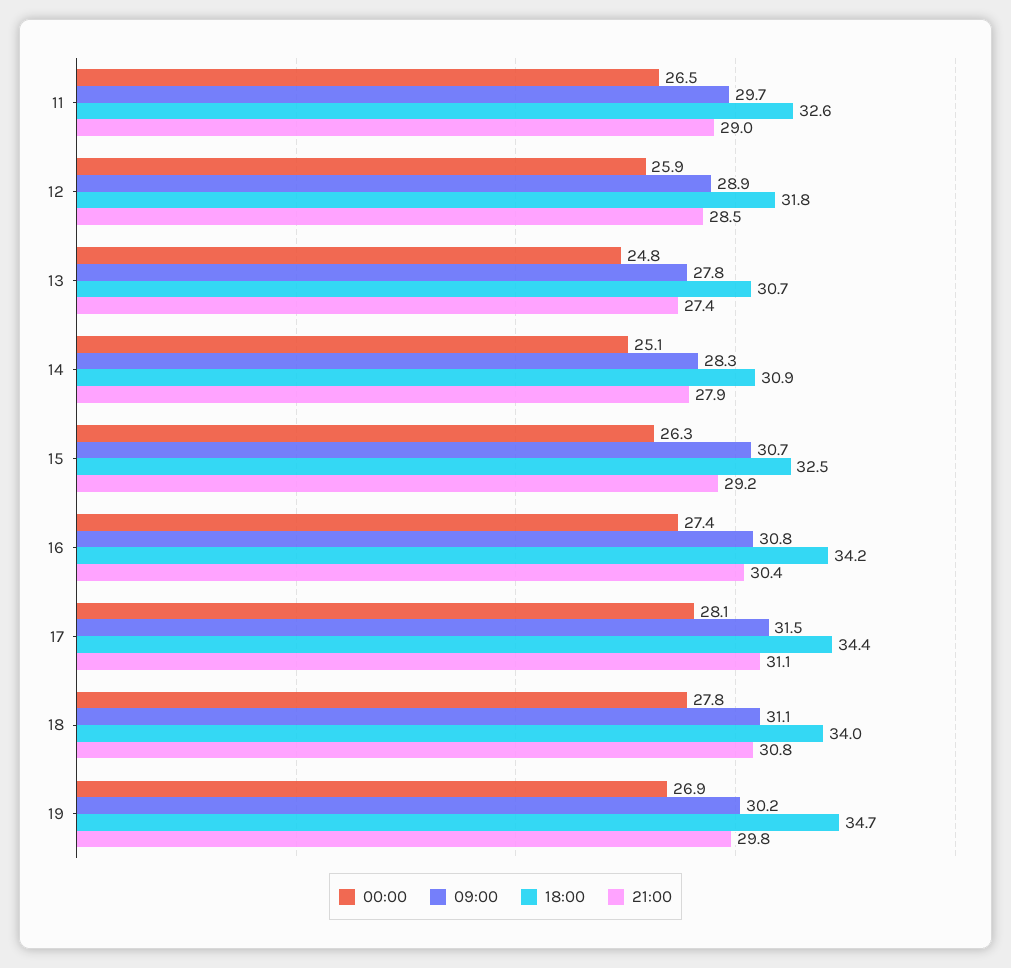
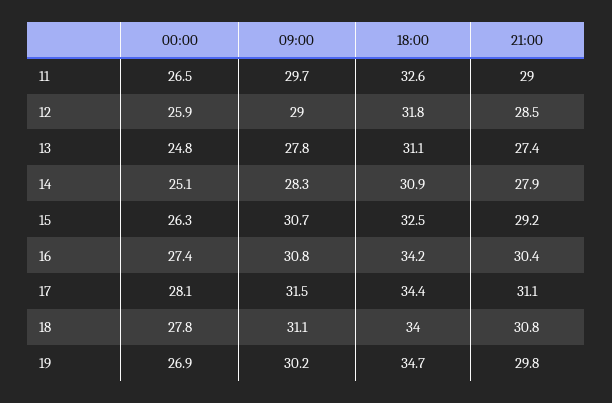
  {
    "00:00": {
      "11": 26.5,
      "12": 25.9,
      "13": 24.8,
      "14": 25.1,
      "15": 26.3,
      "16": 27.4,
      "17": 28.1,
      "18": 27.8,
      "19": 26.9
    },
    "09:00": {
      "11": 29.7,
-     "12": 28.9,
+     "12": 29,
      "13": 27.8,
      "14": 28.3,
      "15": 30.7,
      "16": 30.8,
      "17": 31.5,
      "18": 31.1,
      "19": 30.2
    },
    "18:00": {
      "11": 32.6,
      "12": 31.8,
-     "13": 30.7,
+     "13": 31.1,
      "14": 30.9,
      "15": 32.5,
      "16": 34.2,
      "17": 34.4,
      "18": 34,
      "19": 34.7
    },
    "21:00": {
      "11": 29,
      "12": 28.5,
      "13": 27.4,
      "14": 27.9,
      "15": 29.2,
      "16": 30.4,
      "17": 31.1,
      "18": 30.8,
      "19": 29.8
    }
  }

